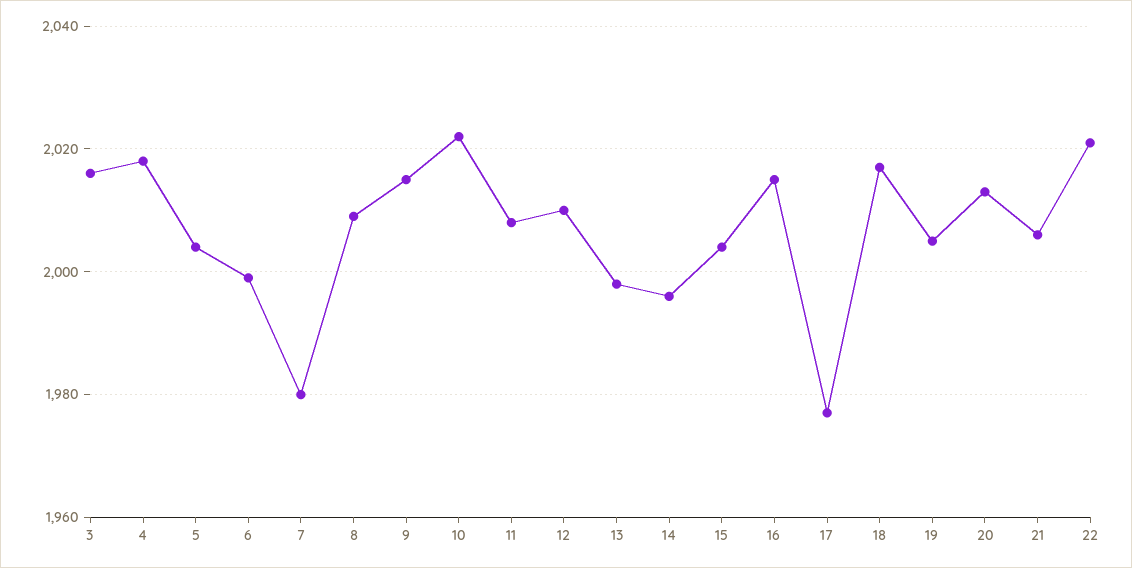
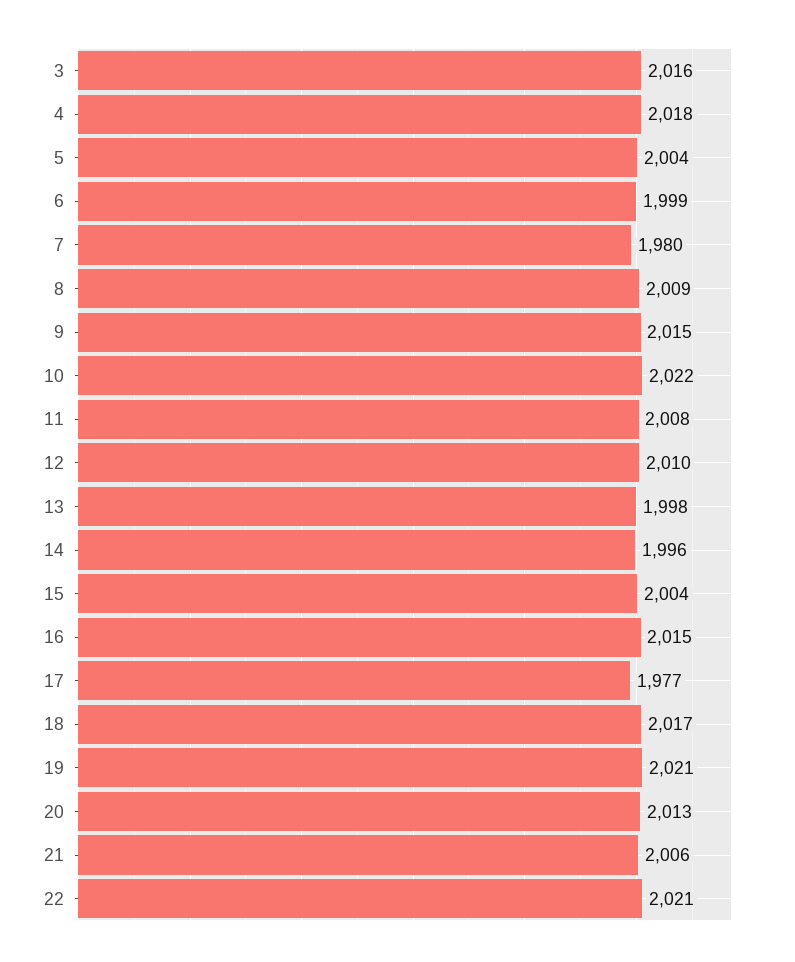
  {
    "3": 2016,
    "4": 2018,
    "5": 2004,
    "6": 1999,
    "7": 1980,
    "8": 2009,
    "9": 2015,
    "10": 2022,
    "11": 2008,
    "12": 2010,
    "13": 1998,
    "14": 1996,
    "15": 2004,
    "16": 2015,
    "17": 1977,
    "18": 2017,
-   "19": 2005,
+   "19": 2021,
    "20": 2013,
    "21": 2006,
    "22": 2021
  }

